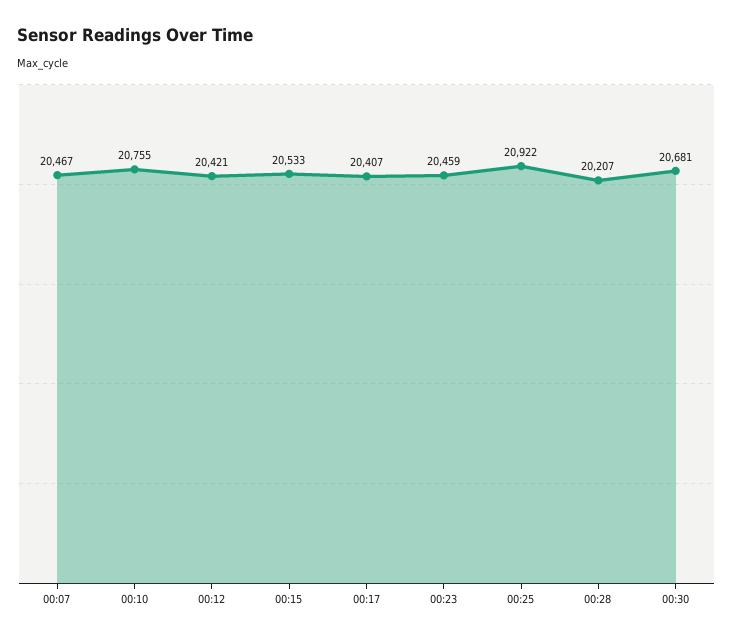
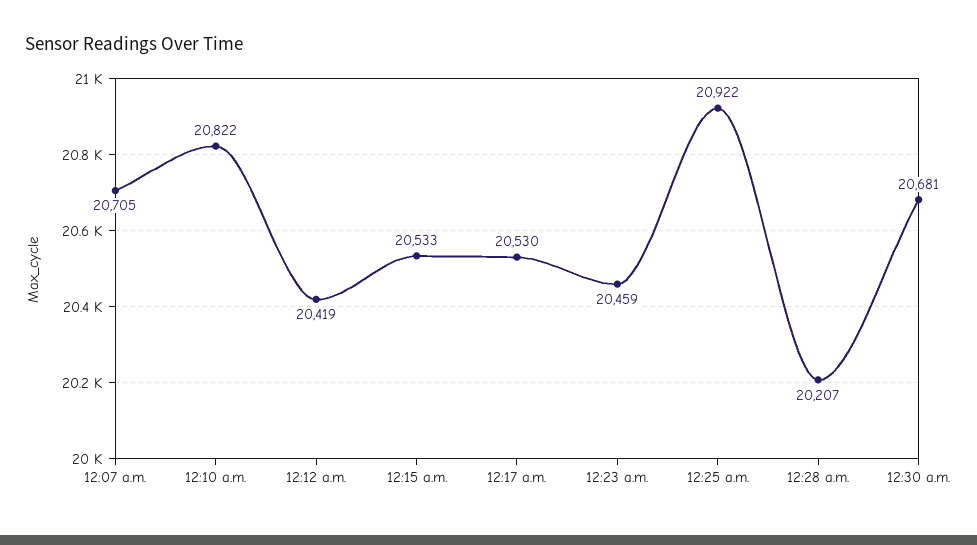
  {
-   "00:07": 20467,
+   "00:07": 20705,
-   "00:10": 20755,
+   "00:10": 20822,
-   "00:12": 20421,
+   "00:12": 20419,
    "00:15": 20533,
-   "00:17": 20407,
+   "00:17": 20530,
    "00:23": 20459,
    "00:25": 20922,
    "00:28": 20207,
    "00:30": 20681
  }

